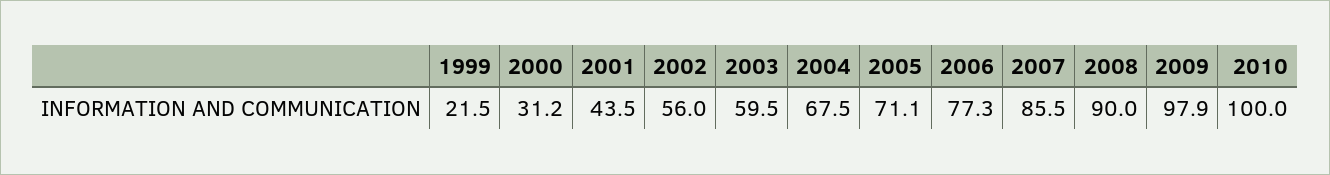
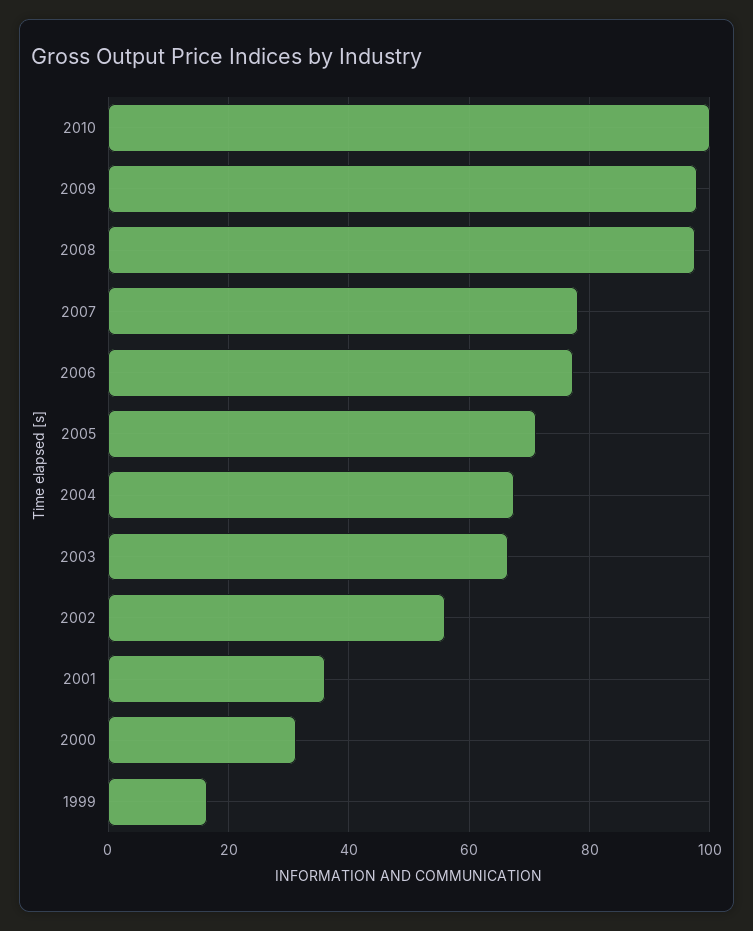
  {
-   "1999": 21.5,
+   "1999": 16,
    "2000": 31.2,
-   "2001": 43.5,
+   "2001": 36,
    "2002": 56,
-   "2003": 59.5,
+   "2003": 66,
    "2004": 67.5,
    "2005": 71.1,
    "2006": 77.3,
-   "2007": 85.5,
+   "2007": 78,
-   "2008": 90,
+   "2008": 98,
    "2009": 97.9,
    "2010": 100
  }

